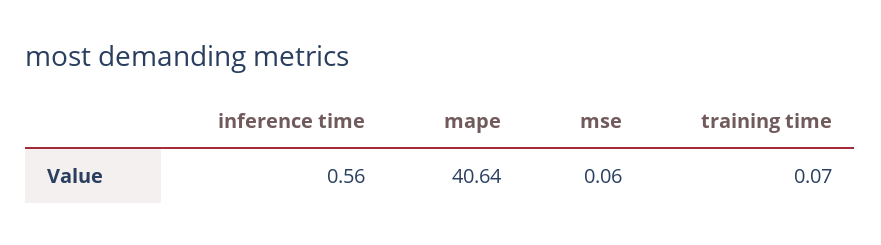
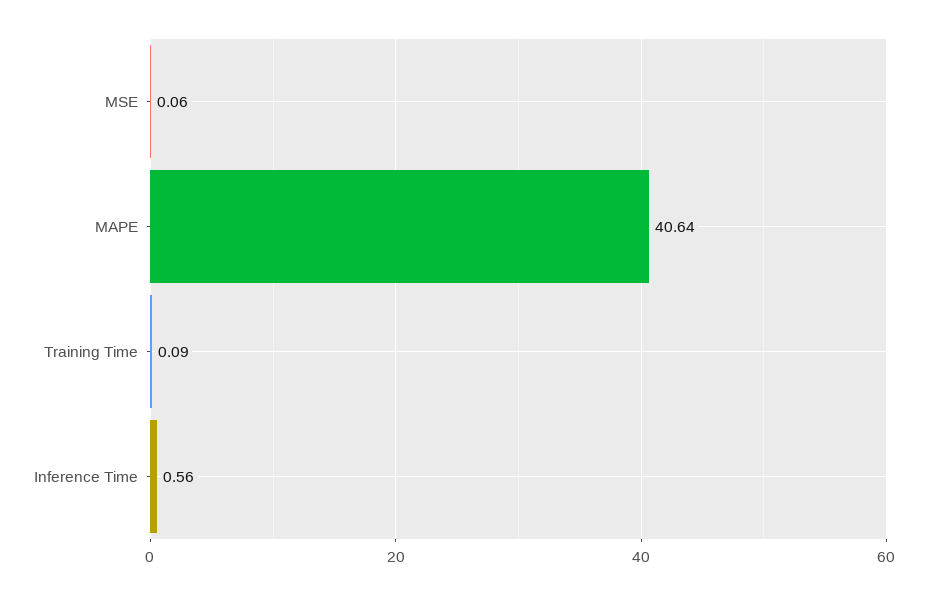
  {
    "inference time": 0.56,
    "mape": 40.64,
    "mse": 0.06,
-   "training time": 0.07
+   "training time": 0.09
  }

